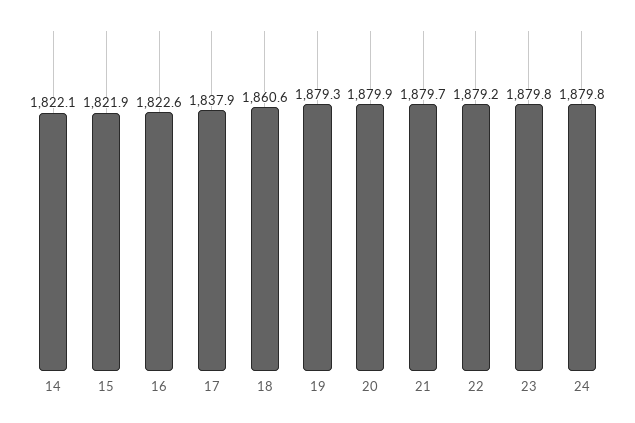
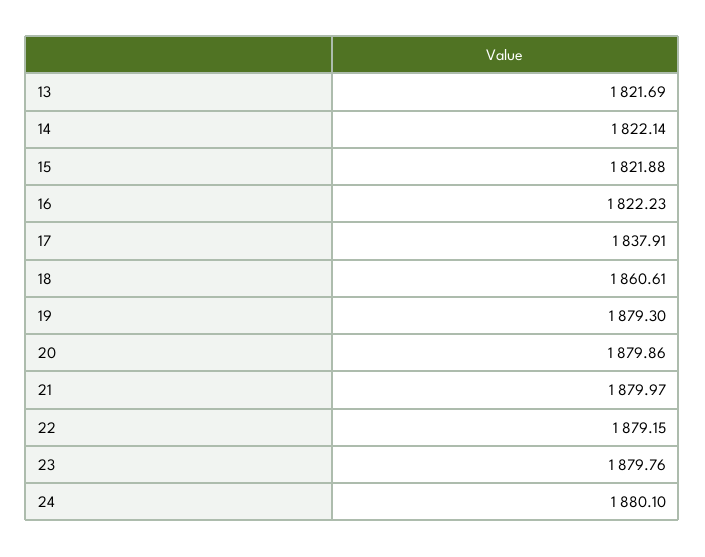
  {
    "14": 1822.14,
    "15": 1821.88,
-   "16": 1822.6,
+   "16": 1822.23,
    "17": 1837.91,
    "18": 1860.61,
    "19": 1879.3,
    "20": 1879.86,
-   "21": 1879.7,
+   "21": 1879.97,
    "22": 1879.15,
    "23": 1879.76,
-   "24": 1879.8
+   "24": 1880.1,
+   "13": 1821.69
  }

